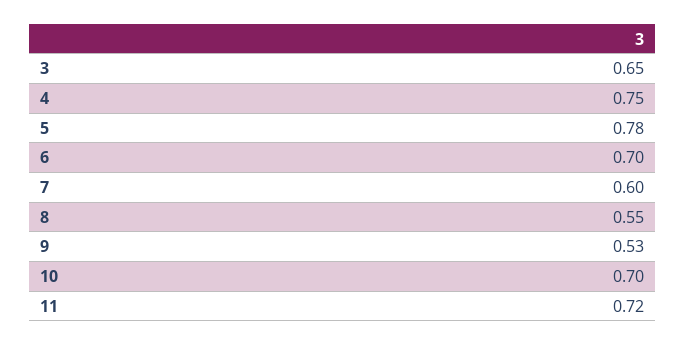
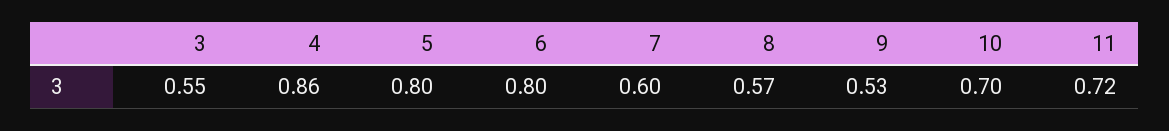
  {
-   "3": 0.65,
+   "3": 0.55,
-   "4": 0.75,
+   "4": 0.86,
-   "5": 0.78,
+   "5": 0.8,
-   "6": 0.7,
+   "6": 0.8,
    "7": 0.6,
-   "8": 0.55,
+   "8": 0.57,
    "9": 0.53,
    "10": 0.7,
    "11": 0.72
  }

